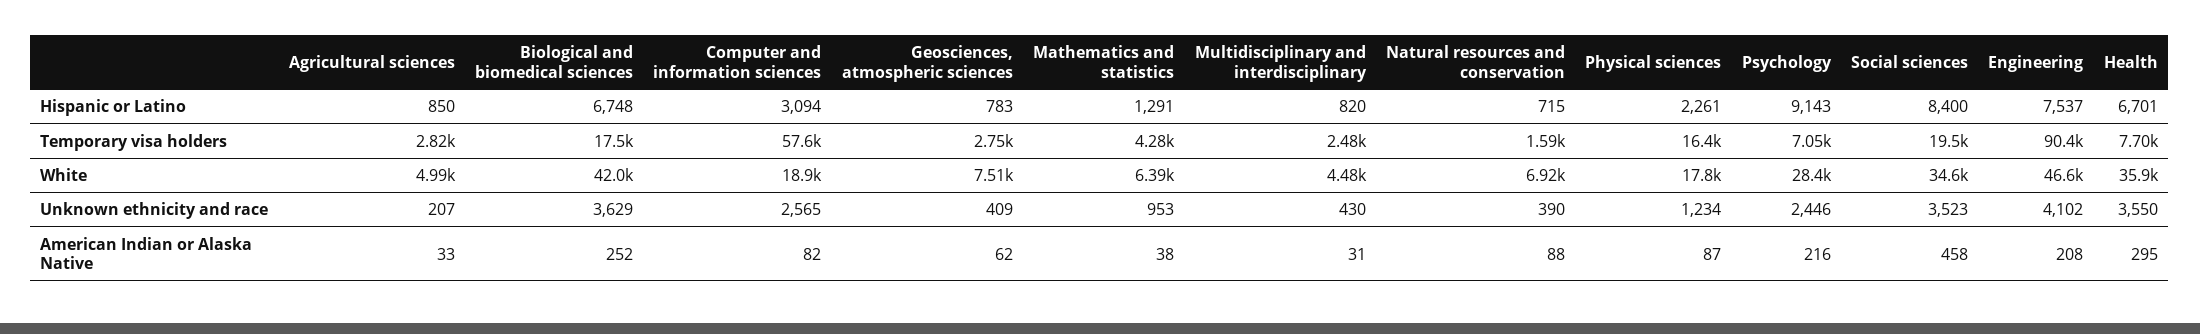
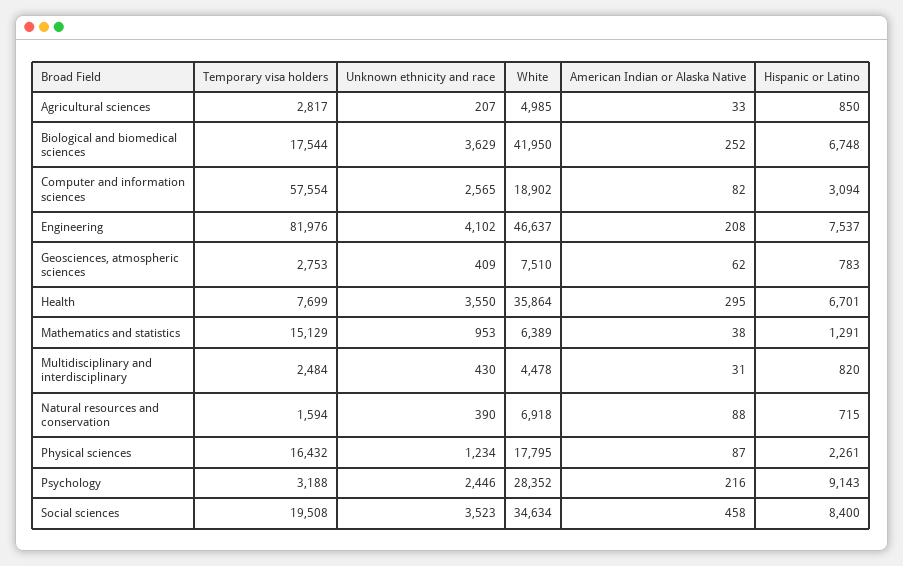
  {
    "Agricultural sciences": {
      "Hispanic or Latino": 850,
      "Temporary visa holders": 2817,
      "White": 4985,
      "Unknown ethnicity and race": 207,
      "American Indian or Alaska Native": 33
    },
    "Biological and biomedical sciences": {
      "Hispanic or Latino": 6748,
      "Temporary visa holders": 17544,
      "White": 41950,
      "Unknown ethnicity and race": 3629,
      "American Indian or Alaska Native": 252
    },
    "Computer and information sciences": {
      "Hispanic or Latino": 3094,
      "Temporary visa holders": 57554,
      "White": 18902,
      "Unknown ethnicity and race": 2565,
      "American Indian or Alaska Native": 82
    },
    "Geosciences, atmospheric sciences": {
      "Hispanic or Latino": 783,
      "Temporary visa holders": 2753,
      "White": 7510,
      "Unknown ethnicity and race": 409,
      "American Indian or Alaska Native": 62
    },
    "Mathematics and statistics": {
      "Hispanic or Latino": 1291,
-     "Temporary visa holders": 4280,
+     "Temporary visa holders": 15129,
      "White": 6389,
      "Unknown ethnicity and race": 953,
      "American Indian or Alaska Native": 38
    },
    "Multidisciplinary and interdisciplinary": {
      "Hispanic or Latino": 820,
      "Temporary visa holders": 2484,
      "White": 4478,
      "Unknown ethnicity and race": 430,
      "American Indian or Alaska Native": 31
    },
    "Natural resources and conservation": {
      "Hispanic or Latino": 715,
      "Temporary visa holders": 1594,
      "White": 6918,
      "Unknown ethnicity and race": 390,
      "American Indian or Alaska Native": 88
    },
    "Physical sciences": {
      "Hispanic or Latino": 2261,
      "Temporary visa holders": 16432,
      "White": 17795,
      "Unknown ethnicity and race": 1234,
      "American Indian or Alaska Native": 87
    },
    "Psychology": {
      "Hispanic or Latino": 9143,
-     "Temporary visa holders": 7050,
+     "Temporary visa holders": 3188,
      "White": 28352,
      "Unknown ethnicity and race": 2446,
      "American Indian or Alaska Native": 216
    },
    "Social sciences": {
      "Hispanic or Latino": 8400,
      "Temporary visa holders": 19508,
      "White": 34634,
      "Unknown ethnicity and race": 3523,
      "American Indian or Alaska Native": 458
    },
    "Engineering": {
      "Hispanic or Latino": 7537,
-     "Temporary visa holders": 90400,
+     "Temporary visa holders": 81976,
      "White": 46637,
      "Unknown ethnicity and race": 4102,
      "American Indian or Alaska Native": 208
    },
    "Health": {
      "Hispanic or Latino": 6701,
      "Temporary visa holders": 7699,
      "White": 35864,
      "Unknown ethnicity and race": 3550,
      "American Indian or Alaska Native": 295
    }
  }

